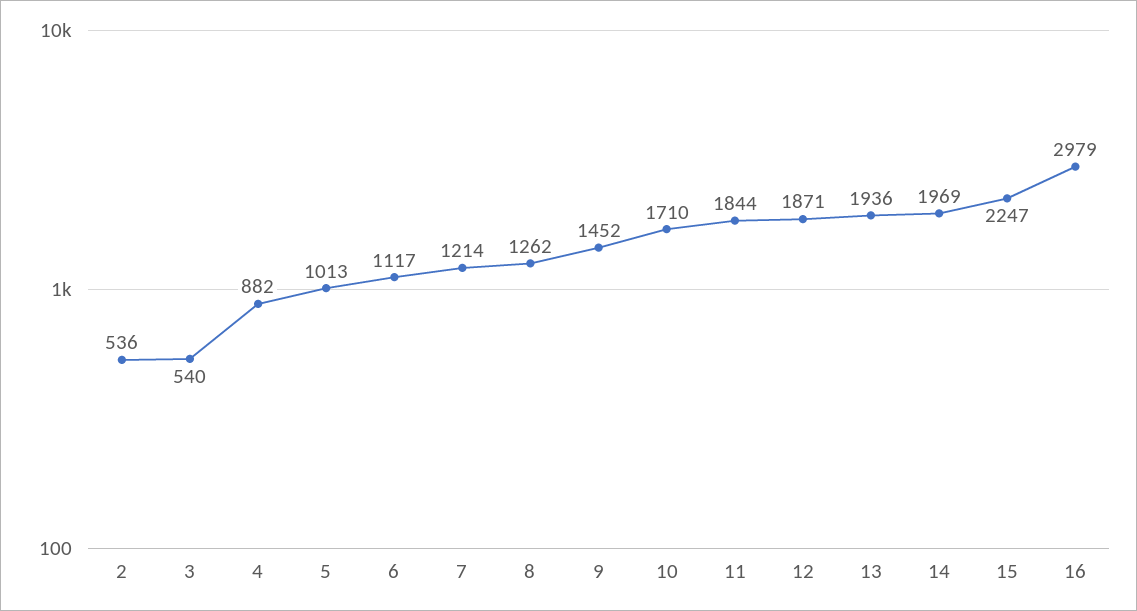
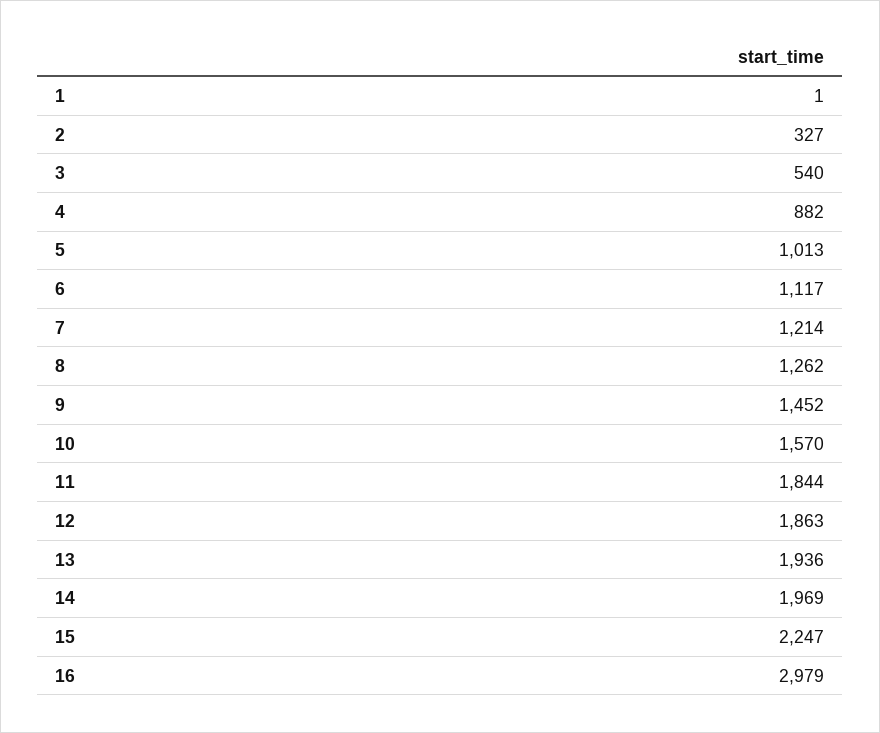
  {
-   "2": 536,
+   "2": 327,
    "3": 540,
    "4": 882,
    "5": 1013,
    "6": 1117,
    "7": 1214,
    "8": 1262,
    "9": 1452,
-   "10": 1710,
+   "10": 1570,
    "11": 1844,
-   "12": 1871,
+   "12": 1863,
    "13": 1936,
    "14": 1969,
    "15": 2247,
-   "16": 2979
+   "16": 2979,
+   "1": 1
  }

